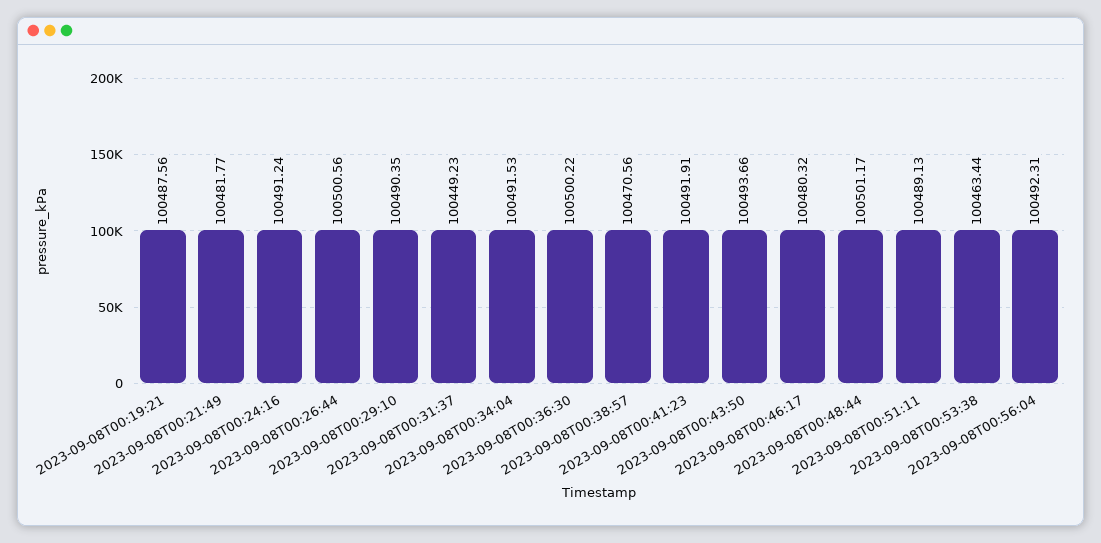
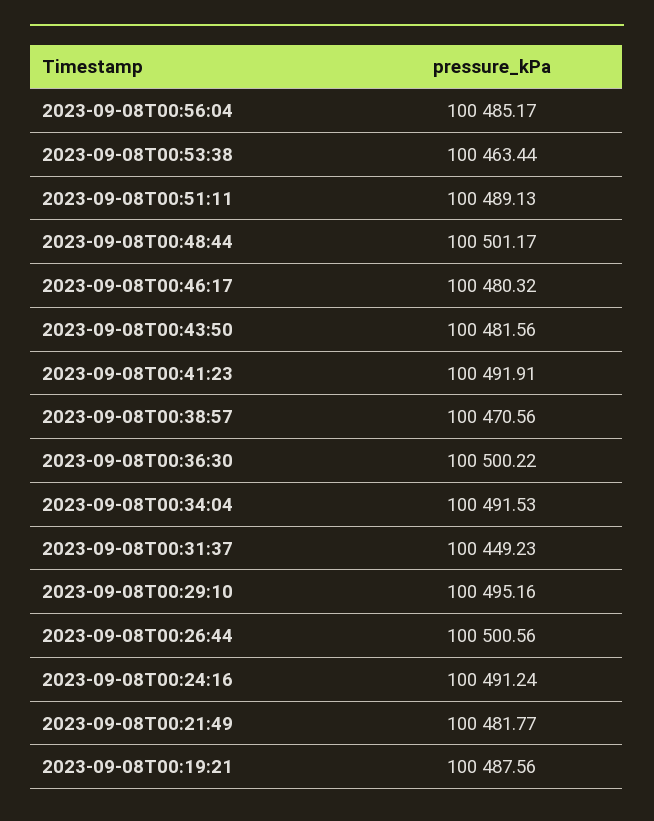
  {
    "2023-09-08T00:19:21": 100487.56,
    "2023-09-08T00:21:49": 100481.77,
    "2023-09-08T00:24:16": 100491.24,
    "2023-09-08T00:26:44": 100500.56,
-   "2023-09-08T00:29:10": 100490.35,
+   "2023-09-08T00:29:10": 100495.16,
    "2023-09-08T00:31:37": 100449.23,
    "2023-09-08T00:34:04": 100491.53,
    "2023-09-08T00:36:30": 100500.22,
    "2023-09-08T00:38:57": 100470.56,
    "2023-09-08T00:41:23": 100491.91,
-   "2023-09-08T00:43:50": 100493.66,
+   "2023-09-08T00:43:50": 100481.56,
    "2023-09-08T00:46:17": 100480.32,
    "2023-09-08T00:48:44": 100501.17,
    "2023-09-08T00:51:11": 100489.13,
    "2023-09-08T00:53:38": 100463.44,
-   "2023-09-08T00:56:04": 100492.31
+   "2023-09-08T00:56:04": 100485.17
  }

